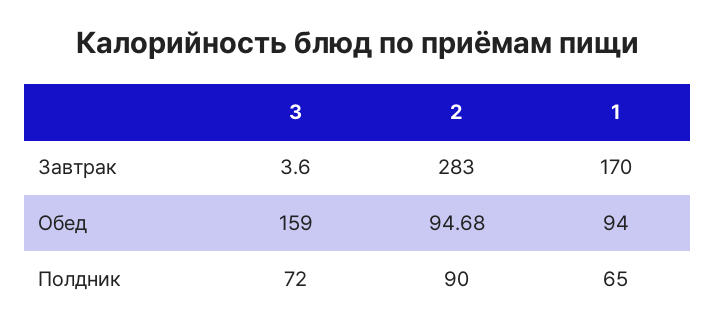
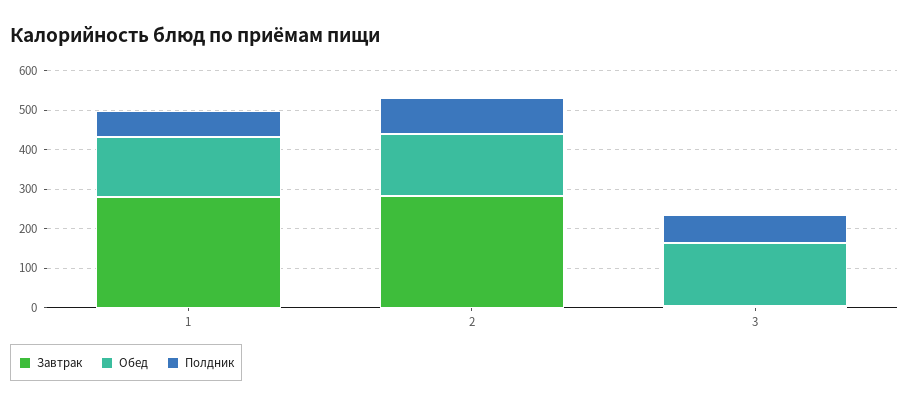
  {
    "Завтрак": {
      "3": 3.6,
      "2": 283,
-     "1": 170
+     "1": 275
    },
    "Обед": {
      "3": 159,
-     "2": 94.68,
+     "2": 150,
-     "1": 94
+     "1": 150
    },
    "Полдник": {
      "3": 72,
      "2": 90,
      "1": 65
    }
  }

